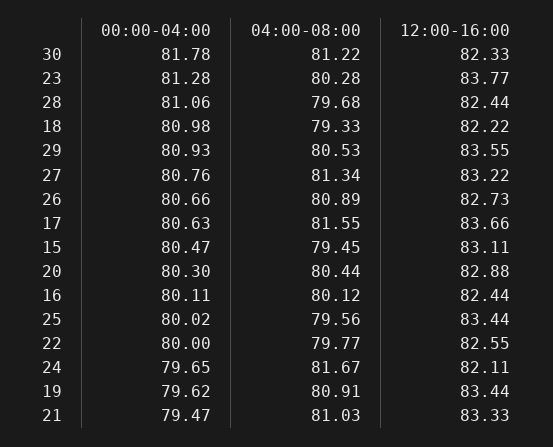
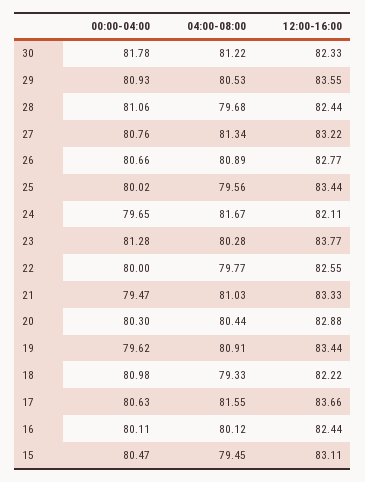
  {
    "00:00-04:00": {
      "30": 81.78,
      "23": 81.28,
      "28": 81.06,
      "18": 80.98,
      "29": 80.93,
      "27": 80.76,
      "26": 80.66,
      "17": 80.63,
      "15": 80.47,
      "20": 80.3,
      "16": 80.11,
      "25": 80.02,
      "22": 80,
      "24": 79.65,
      "19": 79.62,
      "21": 79.47
    },
    "04:00-08:00": {
      "30": 81.22,
      "23": 80.28,
      "28": 79.68,
      "18": 79.33,
      "29": 80.53,
      "27": 81.34,
      "26": 80.89,
      "17": 81.55,
      "15": 79.45,
      "20": 80.44,
      "16": 80.12,
      "25": 79.56,
      "22": 79.77,
      "24": 81.67,
      "19": 80.91,
      "21": 81.03
    },
    "12:00-16:00": {
      "30": 82.33,
      "23": 83.77,
      "28": 82.44,
      "18": 82.22,
      "29": 83.55,
      "27": 83.22,
-     "26": 82.73,
+     "26": 82.77,
      "17": 83.66,
      "15": 83.11,
      "20": 82.88,
      "16": 82.44,
      "25": 83.44,
      "22": 82.55,
      "24": 82.11,
      "19": 83.44,
      "21": 83.33
    }
  }

